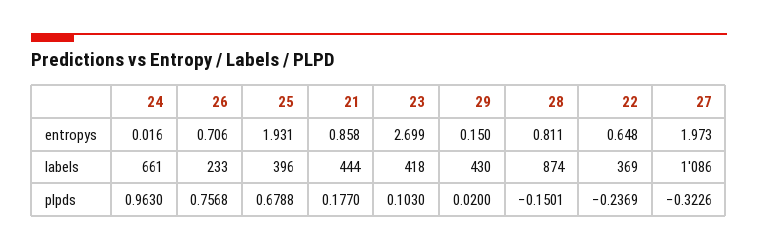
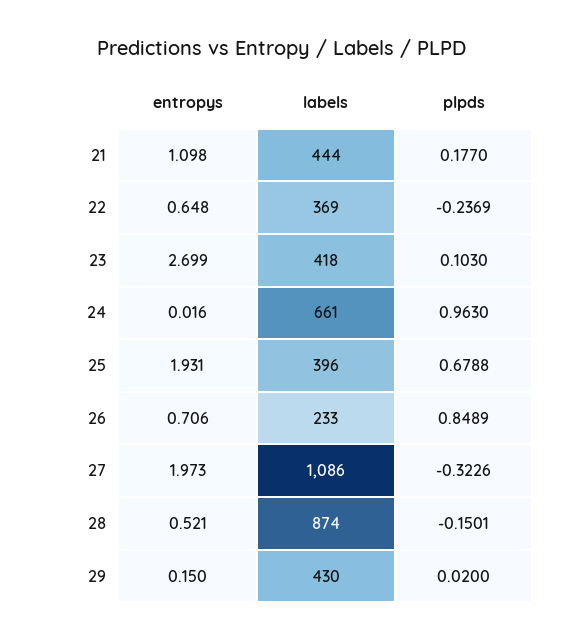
  {
    "24": {
      "entropys": 0.016,
      "labels": 661,
      "plpds": 0.963
    },
    "26": {
      "entropys": 0.706,
      "labels": 233,
-     "plpds": 0.7568
+     "plpds": 0.8489
    },
    "25": {
      "entropys": 1.931,
      "labels": 396,
      "plpds": 0.6788
    },
    "21": {
-     "entropys": 0.858,
+     "entropys": 1.098,
      "labels": 444,
      "plpds": 0.177
    },
    "23": {
      "entropys": 2.699,
      "labels": 418,
      "plpds": 0.103
    },
    "29": {
      "entropys": 0.15,
      "labels": 430,
      "plpds": 0.02
    },
    "28": {
-     "entropys": 0.811,
+     "entropys": 0.521,
      "labels": 874,
      "plpds": -0.1501
    },
    "22": {
      "entropys": 0.648,
      "labels": 369,
      "plpds": -0.2369
    },
    "27": {
      "entropys": 1.973,
      "labels": 1086,
      "plpds": -0.3226
    }
  }

